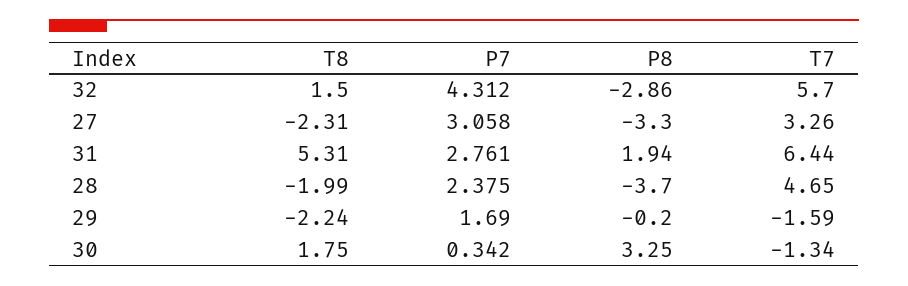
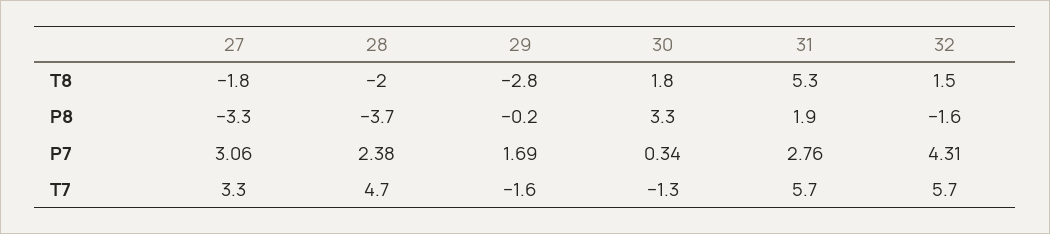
  {
    "T8": {
      "32": 1.5,
-     "27": -2.31,
+     "27": -1.8,
      "31": 5.31,
      "28": -1.99,
-     "29": -2.24,
+     "29": -2.8,
      "30": 1.75
    },
    "P7": {
      "32": 4.312,
      "27": 3.058,
      "31": 2.761,
      "28": 2.375,
      "29": 1.69,
      "30": 0.342
    },
    "P8": {
-     "32": -2.86,
+     "32": -1.6,
      "27": -3.3,
      "31": 1.94,
      "28": -3.7,
      "29": -0.2,
      "30": 3.25
    },
    "T7": {
      "32": 5.7,
      "27": 3.26,
-     "31": 6.44,
+     "31": 5.7,
      "28": 4.65,
      "29": -1.59,
      "30": -1.34
    }
  }

